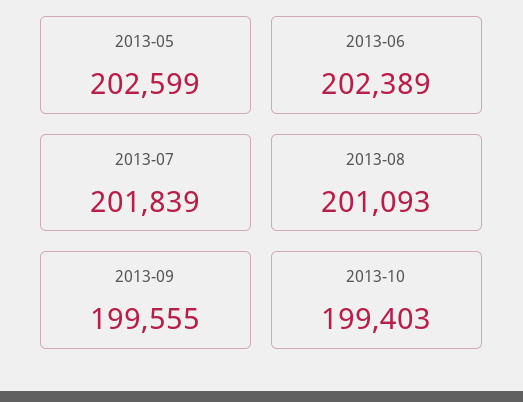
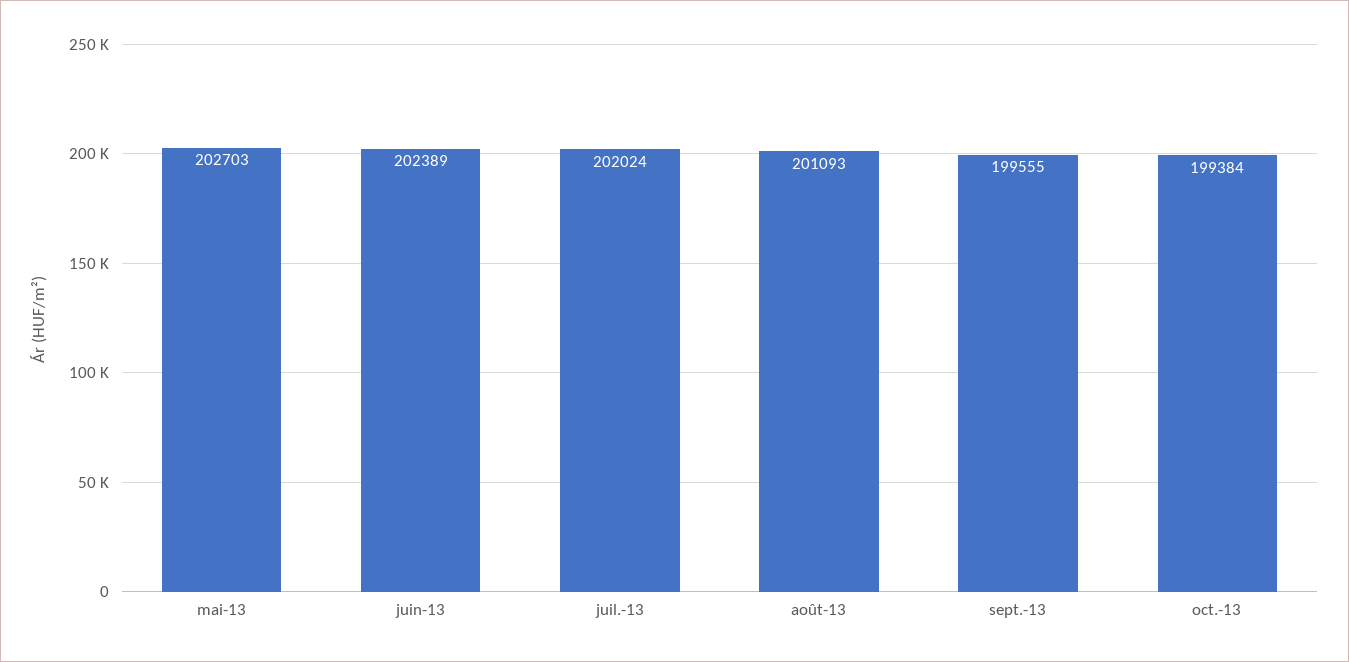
  {
-   "2013-05": 202599,
+   "2013-05": 202703,
    "2013-06": 202389,
-   "2013-07": 201839,
+   "2013-07": 202024,
    "2013-08": 201093,
    "2013-09": 199555,
-   "2013-10": 199403
+   "2013-10": 199384
  }

